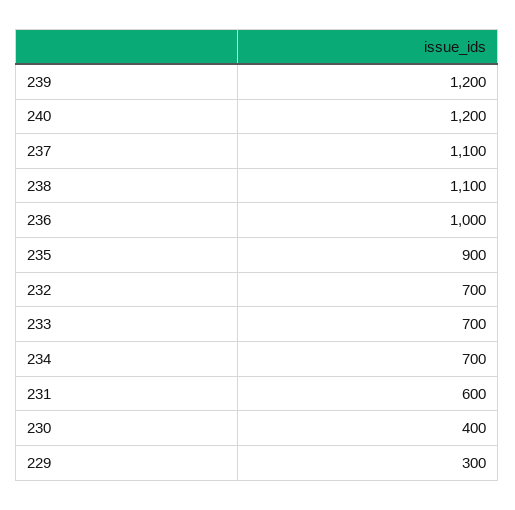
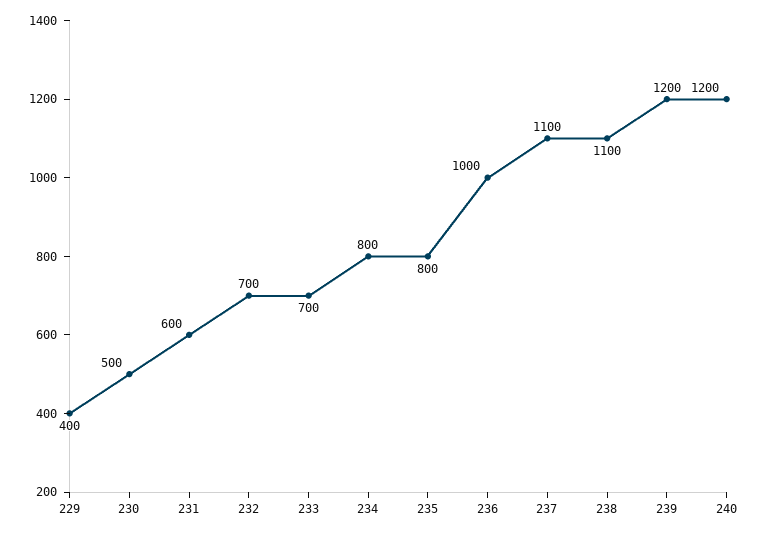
  {
    "239": 1200,
    "240": 1200,
    "237": 1100,
    "238": 1100,
    "236": 1000,
-   "235": 900,
+   "235": 800,
    "232": 700,
    "233": 700,
-   "234": 700,
+   "234": 800,
    "231": 600,
-   "230": 400,
+   "230": 500,
-   "229": 300
+   "229": 400
  }

